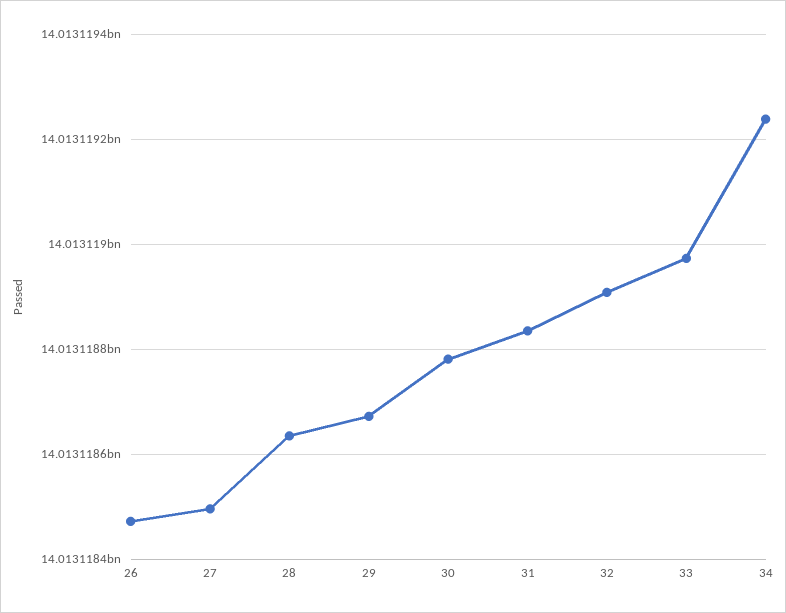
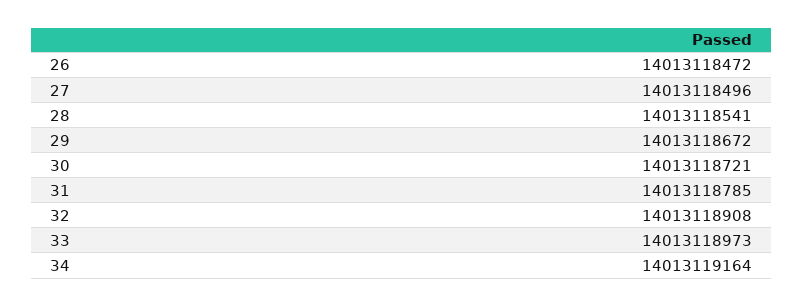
  {
    "26": 14013118472,
    "27": 14013118496,
-   "28": 14013118640,
+   "28": 14013118541,
    "29": 14013118672,
-   "30": 14013118780,
+   "30": 14013118721,
-   "31": 14013118840,
+   "31": 14013118785,
    "32": 14013118908,
    "33": 14013118973,
-   "34": 14013119240
+   "34": 14013119164
  }

